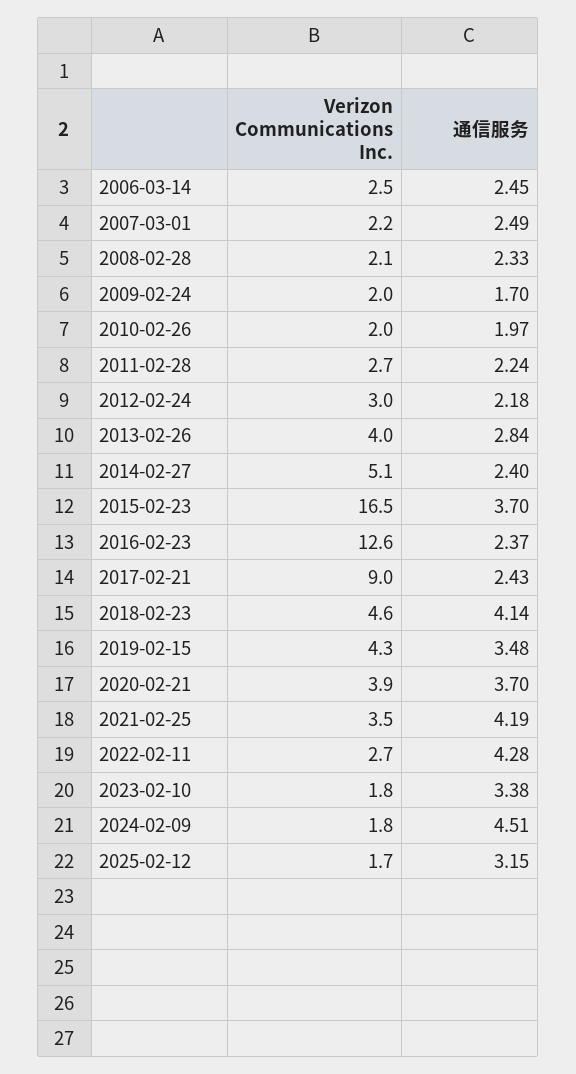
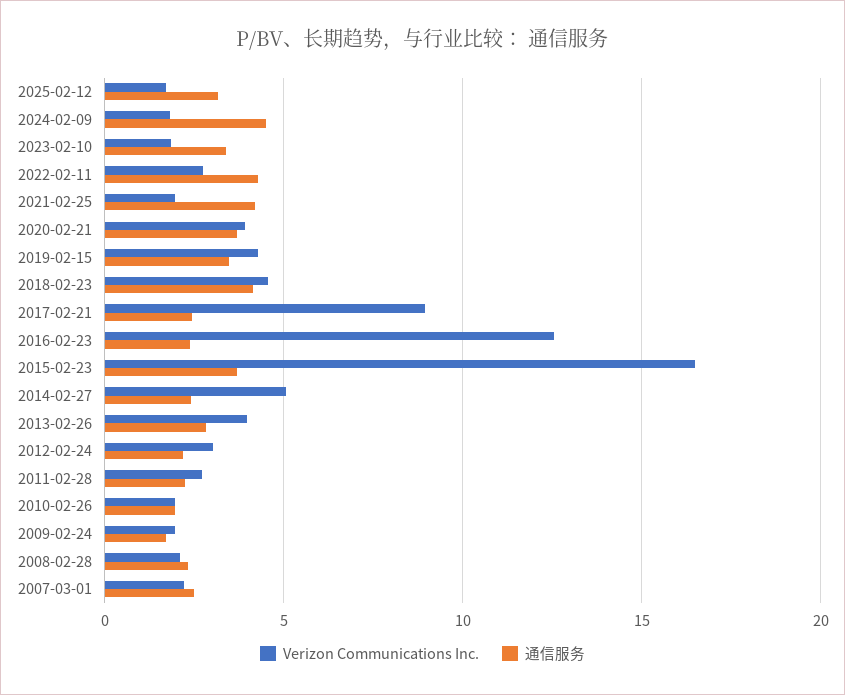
  {
    "Verizon Communications Inc.": {
-     "2006-03-14": 2.5,
      "2007-03-01": 2.2,
      "2008-02-28": 2.1,
      "2009-02-24": 2,
      "2010-02-26": 2,
      "2011-02-28": 2.7,
      "2012-02-24": 3,
      "2013-02-26": 4,
      "2014-02-27": 5.1,
      "2015-02-23": 16.5,
      "2016-02-23": 12.6,
      "2017-02-21": 9,
      "2018-02-23": 4.6,
      "2019-02-15": 4.3,
      "2020-02-21": 3.9,
-     "2021-02-25": 3.5,
+     "2021-02-25": 2,
      "2022-02-11": 2.7,
      "2023-02-10": 1.8,
      "2024-02-09": 1.8,
      "2025-02-12": 1.7
    },
    "通信服务": {
-     "2006-03-14": 2.45,
      "2007-03-01": 2.49,
      "2008-02-28": 2.33,
      "2009-02-24": 1.7,
      "2010-02-26": 1.97,
      "2011-02-28": 2.24,
      "2012-02-24": 2.18,
      "2013-02-26": 2.84,
      "2014-02-27": 2.4,
      "2015-02-23": 3.7,
      "2016-02-23": 2.37,
      "2017-02-21": 2.43,
      "2018-02-23": 4.14,
      "2019-02-15": 3.48,
      "2020-02-21": 3.7,
      "2021-02-25": 4.19,
      "2022-02-11": 4.28,
      "2023-02-10": 3.38,
      "2024-02-09": 4.51,
      "2025-02-12": 3.15
    }
  }

